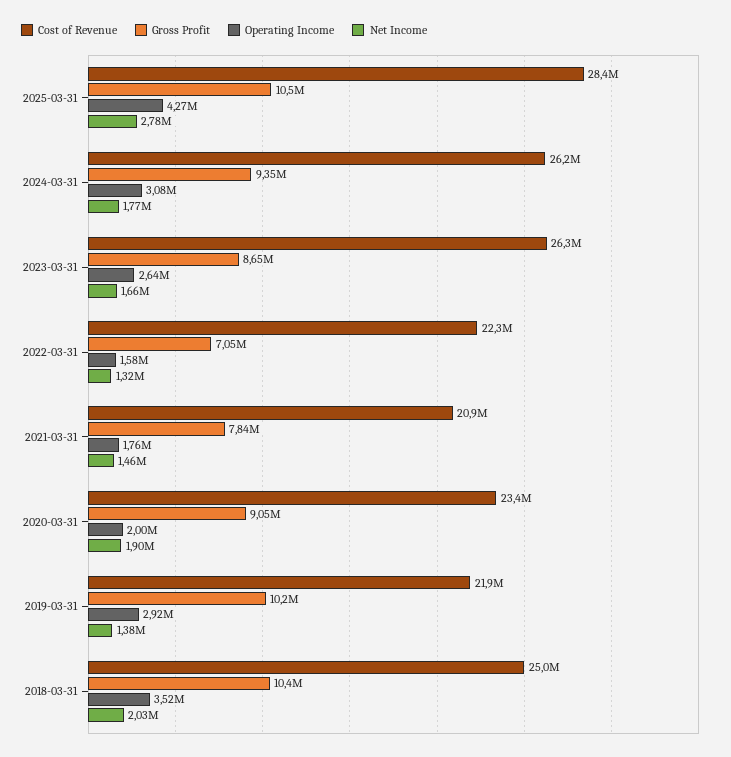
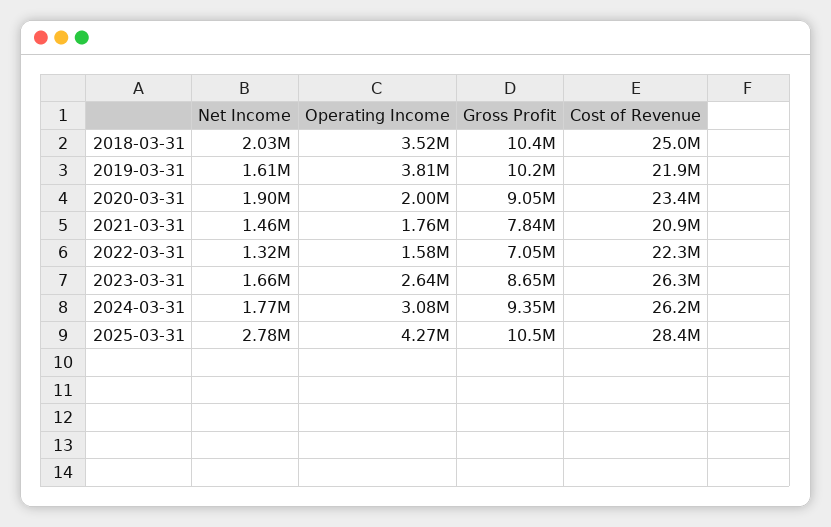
  {
    "Cost of Revenue": {
      "2025-03-31": 28400000,
      "2024-03-31": 26200000,
      "2023-03-31": 26300000,
      "2022-03-31": 22300000,
      "2021-03-31": 20900000,
      "2020-03-31": 23400000,
      "2019-03-31": 21900000,
      "2018-03-31": 25000000
    },
    "Gross Profit": {
      "2025-03-31": 10500000,
      "2024-03-31": 9350000,
      "2023-03-31": 8650000,
      "2022-03-31": 7050000,
      "2021-03-31": 7840000,
      "2020-03-31": 9050000,
      "2019-03-31": 10200000,
      "2018-03-31": 10400000
    },
    "Operating Income": {
      "2025-03-31": 4270000,
      "2024-03-31": 3080000,
      "2023-03-31": 2640000,
      "2022-03-31": 1580000,
      "2021-03-31": 1760000,
      "2020-03-31": 2000000,
-     "2019-03-31": 2920000,
+     "2019-03-31": 3810000,
      "2018-03-31": 3520000
    },
    "Net Income": {
      "2025-03-31": 2780000,
      "2024-03-31": 1770000,
      "2023-03-31": 1660000,
      "2022-03-31": 1320000,
      "2021-03-31": 1460000,
      "2020-03-31": 1900000,
-     "2019-03-31": 1380000,
+     "2019-03-31": 1610000,
      "2018-03-31": 2030000
    }
  }

